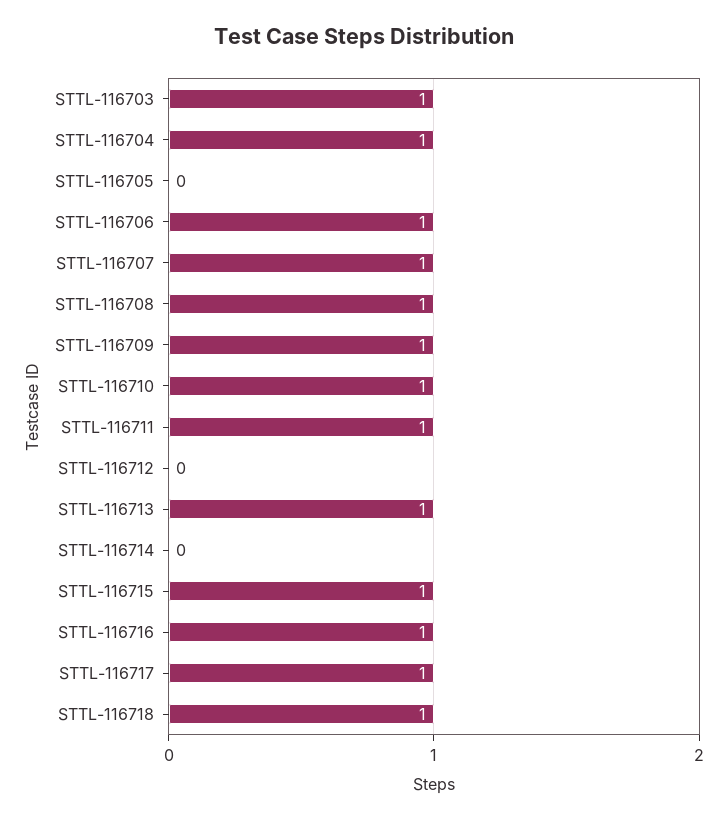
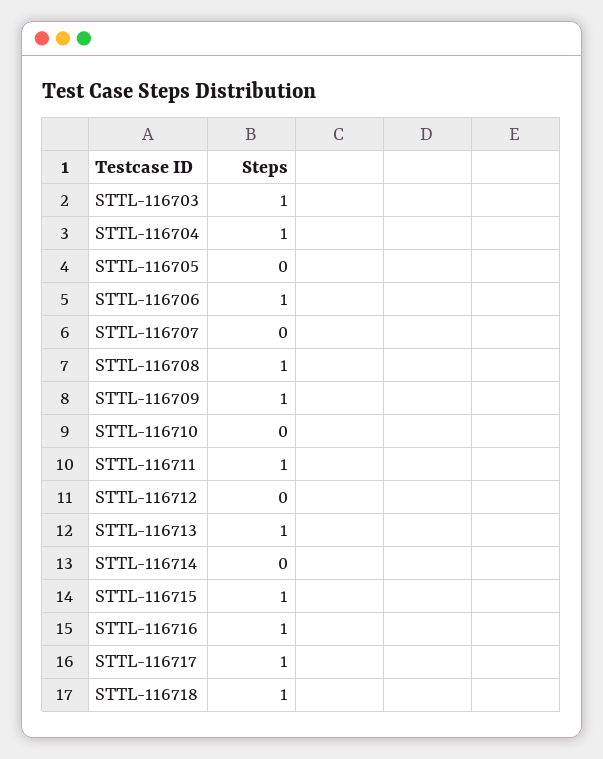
  {
    "STTL-116703": 1,
    "STTL-116704": 1,
    "STTL-116705": 0,
    "STTL-116706": 1,
-   "STTL-116707": 1,
+   "STTL-116707": 0,
    "STTL-116708": 1,
    "STTL-116709": 1,
-   "STTL-116710": 1,
+   "STTL-116710": 0,
    "STTL-116711": 1,
    "STTL-116712": 0,
    "STTL-116713": 1,
    "STTL-116714": 0,
    "STTL-116715": 1,
    "STTL-116716": 1,
    "STTL-116717": 1,
    "STTL-116718": 1
  }

